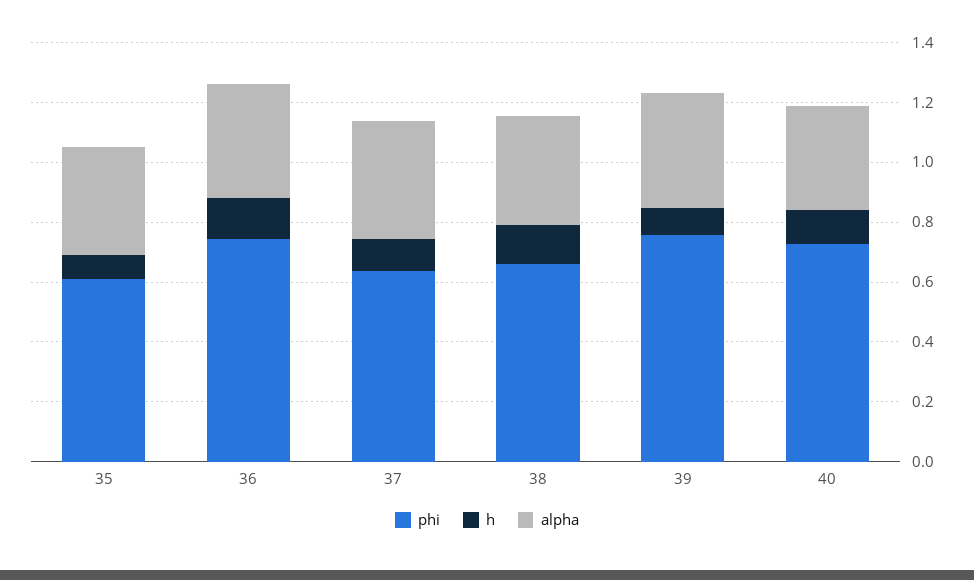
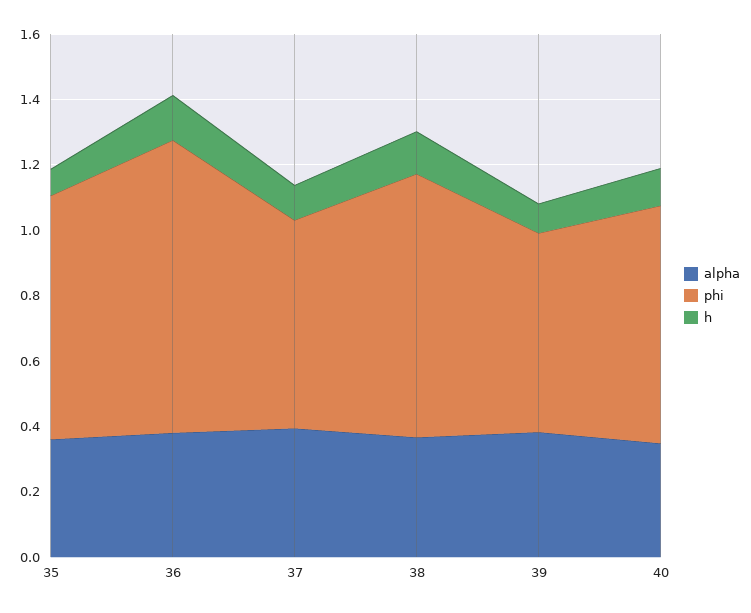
  {
    "phi": {
-     "35": 0.6,
+     "35": 0.75,
-     "36": 0.75,
+     "36": 0.9,
      "37": 0.65,
-     "38": 0.65,
+     "38": 0.8,
-     "39": 0.75,
+     "39": 0.6,
      "40": 0.75
    },
    "h": {
      "35": 0.1,
      "36": 0.15,
      "37": 0.1,
      "38": 0.15,
      "39": 0.1,
      "40": 0.1
    },
    "alpha": {
      "35": 0.35,
      "36": 0.4,
      "37": 0.4,
      "38": 0.35,
      "39": 0.4,
      "40": 0.35
    }
  }

